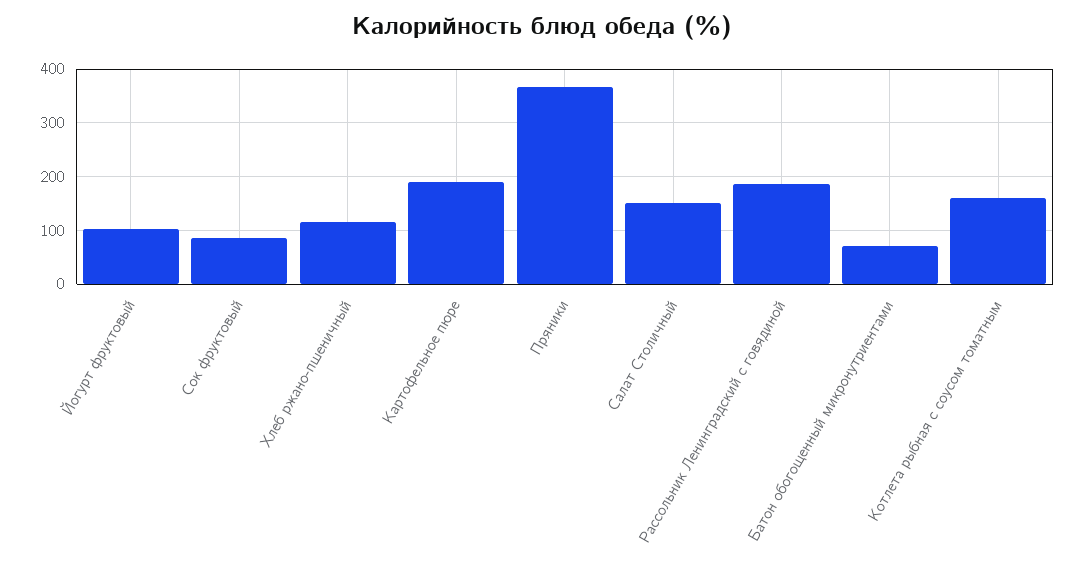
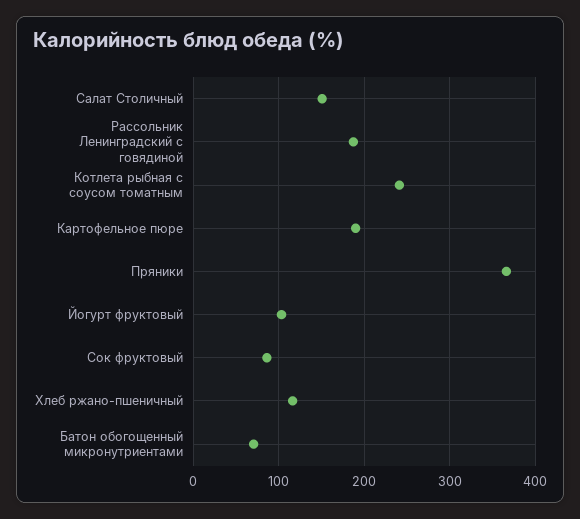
  {
    "Йогурт фруктовый": 100,
    "Сок фруктовый": 90,
    "Хлеб ржано-пшеничный": 120,
    "Картофельное пюре": 190,
    "Пряники": 370,
    "Салат Столичный": 150,
    "Рассольник Ленинградский с говядиной": 190,
    "Батон обогощенный микронутриентами": 70,
-   "Котлета рыбная с соусом томатным": 160
+   "Котлета рыбная с соусом томатным": 240
  }

